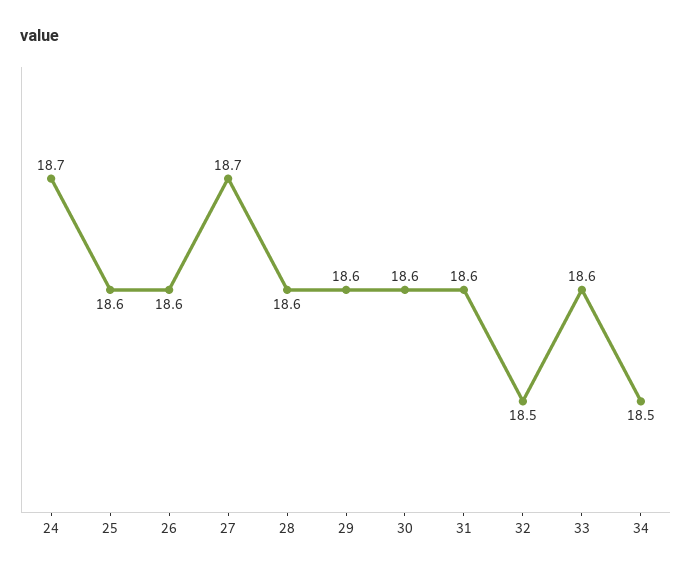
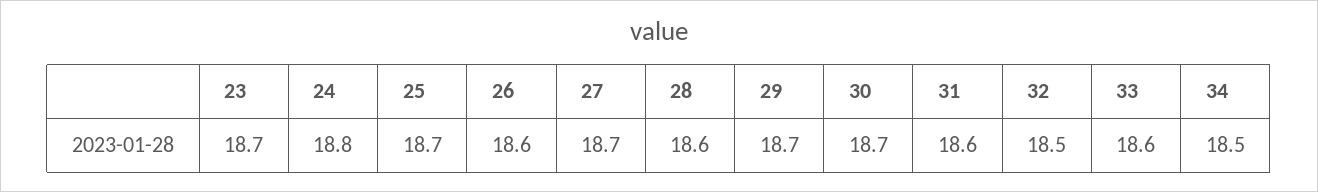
  {
-   "24": 18.7,
+   "24": 18.8,
-   "25": 18.6,
+   "25": 18.7,
    "26": 18.6,
    "27": 18.7,
    "28": 18.6,
-   "29": 18.6,
+   "29": 18.7,
-   "30": 18.6,
+   "30": 18.7,
    "31": 18.6,
    "32": 18.5,
    "33": 18.6,
-   "34": 18.5
+   "34": 18.5,
+   "23": 18.7
  }

